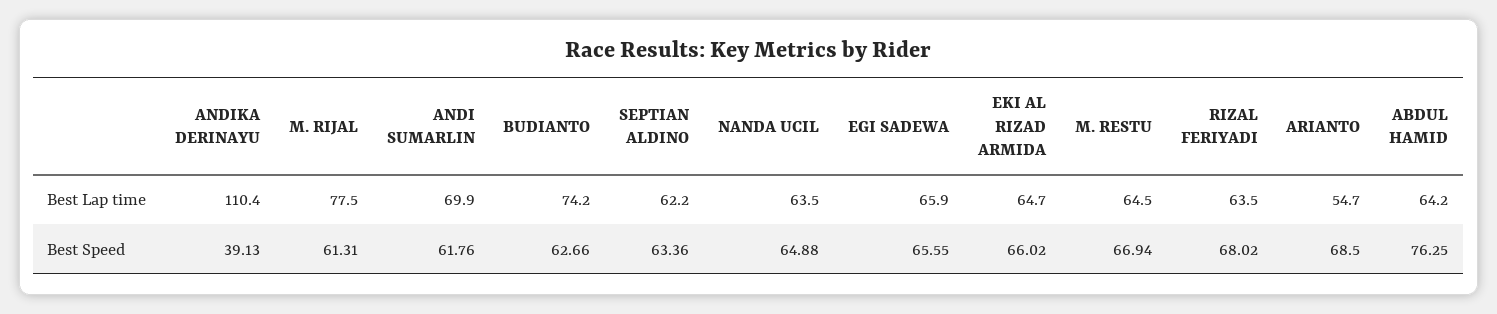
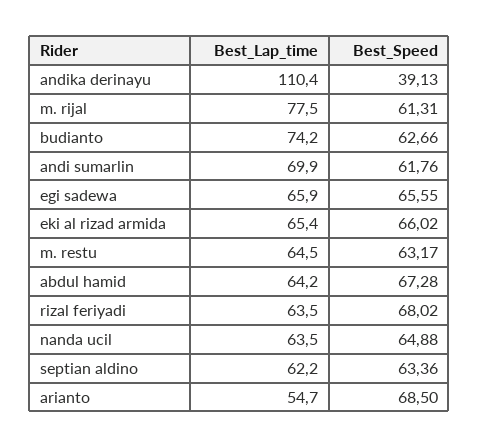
  {
    "ANDIKA DERINAYU": {
      "Best Lap time": 110.4,
      "Best Speed": 39.13
    },
    "M. RIJAL": {
      "Best Lap time": 77.5,
      "Best Speed": 61.31
    },
    "ANDI SUMARLIN": {
      "Best Lap time": 69.9,
      "Best Speed": 61.76
    },
    "BUDIANTO": {
      "Best Lap time": 74.2,
      "Best Speed": 62.66
    },
    "SEPTIAN ALDINO": {
      "Best Lap time": 62.2,
      "Best Speed": 63.36
    },
    "NANDA UCIL": {
      "Best Lap time": 63.5,
      "Best Speed": 64.88
    },
    "EGI SADEWA": {
      "Best Lap time": 65.9,
      "Best Speed": 65.55
    },
    "EKI AL RIZAD ARMIDA": {
-     "Best Lap time": 64.7,
+     "Best Lap time": 65.4,
      "Best Speed": 66.02
    },
    "M. RESTU": {
      "Best Lap time": 64.5,
-     "Best Speed": 66.94
+     "Best Speed": 63.17
    },
    "RIZAL FERIYADI": {
      "Best Lap time": 63.5,
      "Best Speed": 68.02
    },
    "ARIANTO": {
      "Best Lap time": 54.7,
      "Best Speed": 68.5
    },
    "ABDUL HAMID": {
      "Best Lap time": 64.2,
-     "Best Speed": 76.25
+     "Best Speed": 67.28
    }
  }

